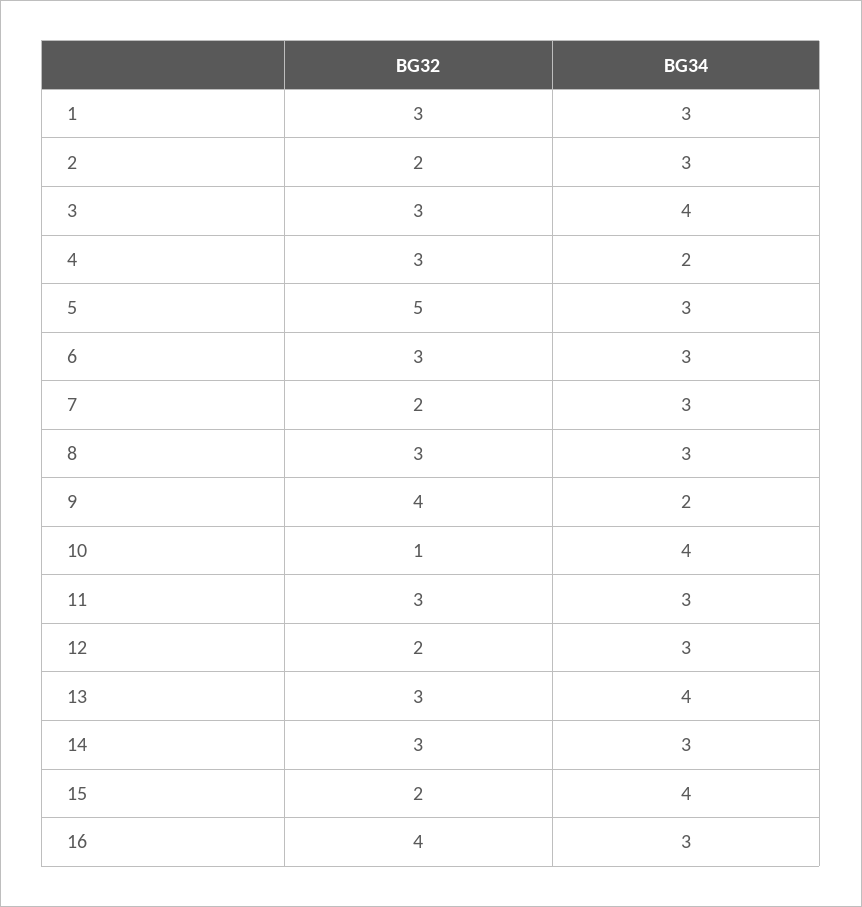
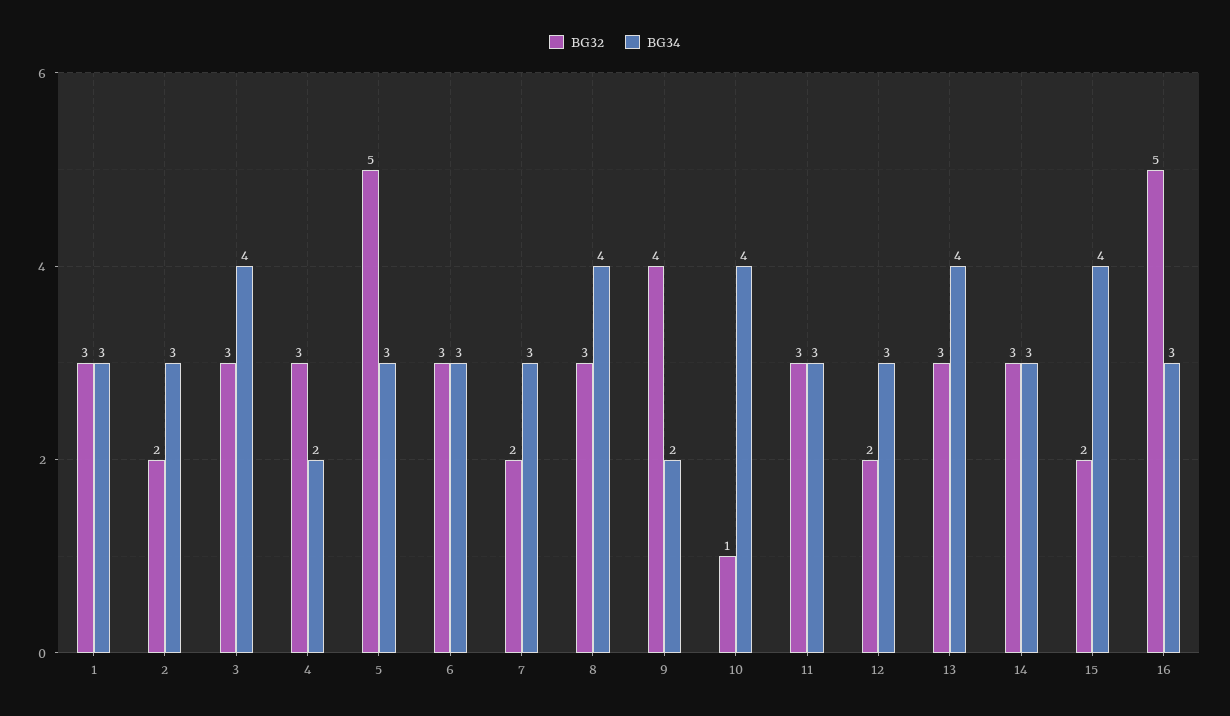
  {
    "BG32": {
      "1": 3,
      "2": 2,
      "3": 3,
      "4": 3,
      "5": 5,
      "6": 3,
      "7": 2,
      "8": 3,
      "9": 4,
      "10": 1,
      "11": 3,
      "12": 2,
      "13": 3,
      "14": 3,
      "15": 2,
-     "16": 4
+     "16": 5
    },
    "BG34": {
      "1": 3,
      "2": 3,
      "3": 4,
      "4": 2,
      "5": 3,
      "6": 3,
      "7": 3,
-     "8": 3,
+     "8": 4,
      "9": 2,
      "10": 4,
      "11": 3,
      "12": 3,
      "13": 4,
      "14": 3,
      "15": 4,
      "16": 3
    }
  }

